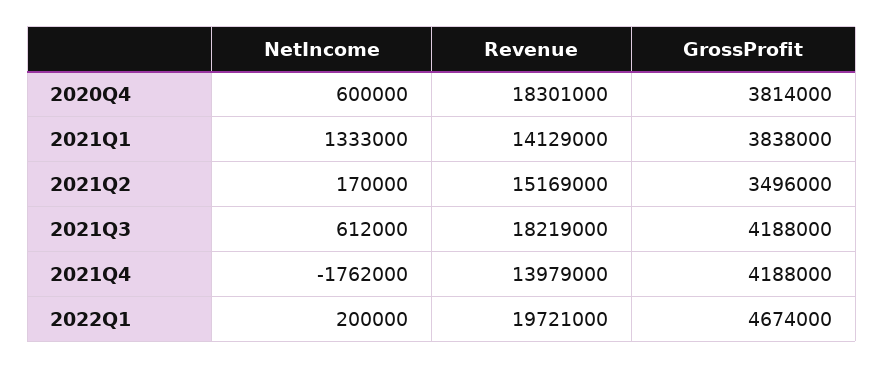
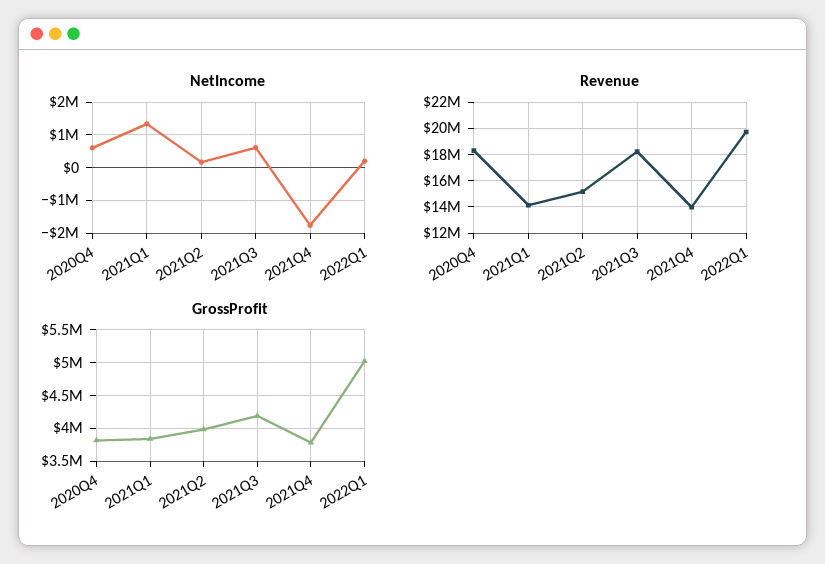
  {
    "NetIncome": {
      "2020Q4": 600000,
      "2021Q1": 1333000,
      "2021Q2": 170000,
      "2021Q3": 612000,
      "2021Q4": -1762000,
      "2022Q1": 200000
    },
    "Revenue": {
      "2020Q4": 18301000,
      "2021Q1": 14129000,
      "2021Q2": 15169000,
      "2021Q3": 18219000,
      "2021Q4": 13979000,
      "2022Q1": 19721000
    },
    "GrossProfit": {
      "2020Q4": 3814000,
      "2021Q1": 3838000,
-     "2021Q2": 3496000,
+     "2021Q2": 4000000,
      "2021Q3": 4188000,
-     "2021Q4": 4188000,
+     "2021Q4": 3800000,
-     "2022Q1": 4674000
+     "2022Q1": 5000000
    }
  }

